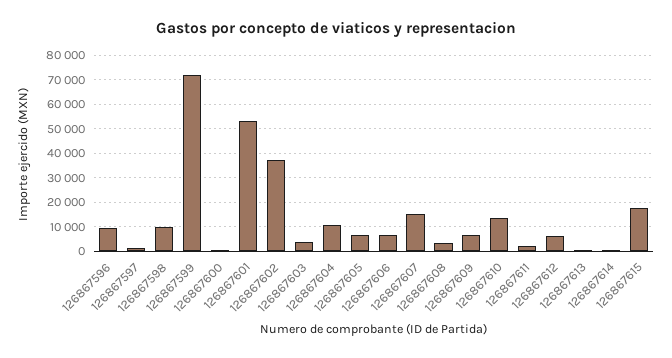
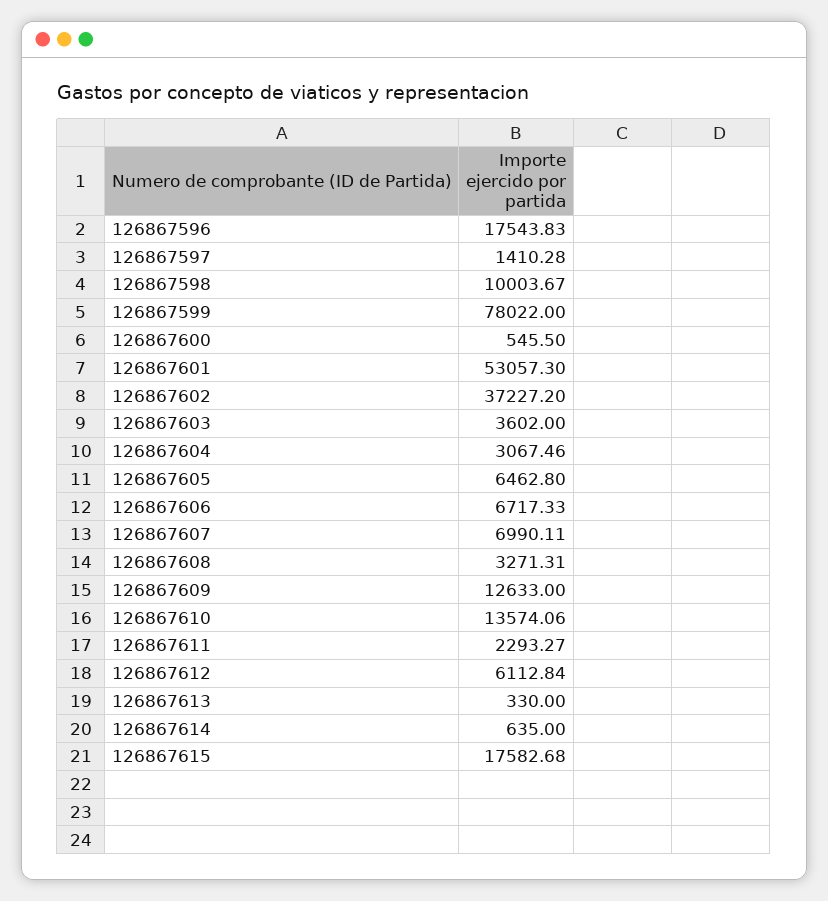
  {
-   "126867596": 10000,
+   "126867596": 17543.83,
    "126867597": 1410.28,
    "126867598": 10003.67,
-   "126867599": 72500,
+   "126867599": 78022,
    "126867600": 545.5,
    "126867601": 53057.3,
    "126867602": 37227.2,
    "126867603": 3602,
-   "126867604": 10000,
+   "126867604": 3067.46,
    "126867605": 6462.8,
    "126867606": 6717.33,
-   "126867607": 15000,
+   "126867607": 6990.11,
    "126867608": 3271.31,
-   "126867609": 7500,
+   "126867609": 12633,
    "126867610": 13574.06,
    "126867611": 2293.27,
    "126867612": 6112.84,
    "126867613": 330,
    "126867614": 635,
    "126867615": 17582.68
  }

